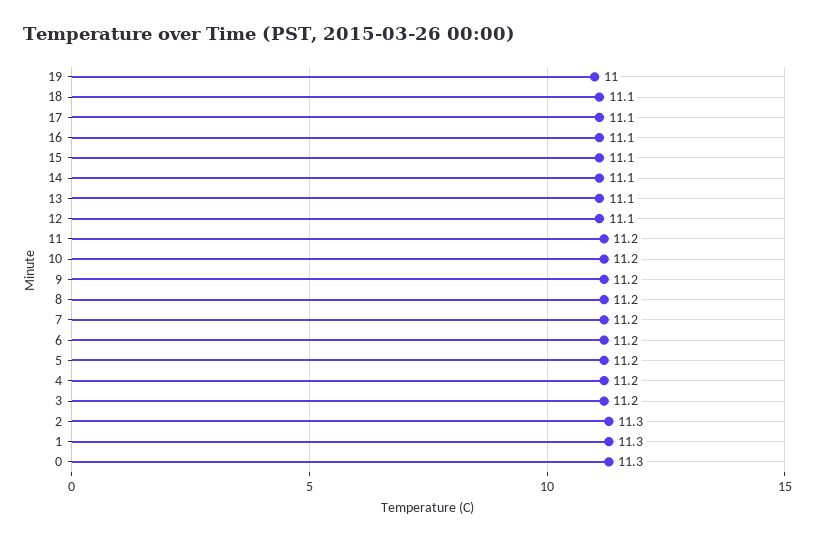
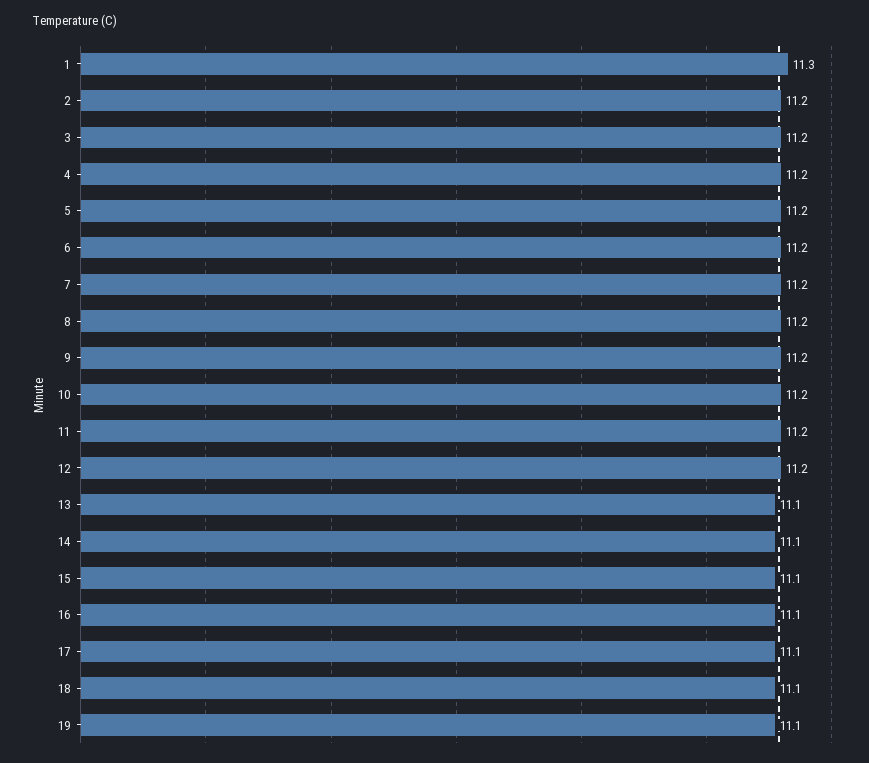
  {
-   "19": 11,
+   "19": 11.1,
    "18": 11.1,
    "17": 11.1,
    "16": 11.1,
    "15": 11.1,
    "14": 11.1,
    "13": 11.1,
-   "12": 11.1,
+   "12": 11.2,
    "11": 11.2,
    "10": 11.2,
    "9": 11.2,
    "8": 11.2,
    "7": 11.2,
    "6": 11.2,
    "5": 11.2,
    "4": 11.2,
    "3": 11.2,
-   "2": 11.3,
+   "2": 11.2,
-   "1": 11.3,
+   "1": 11.3
-   "0": 11.3
  }

